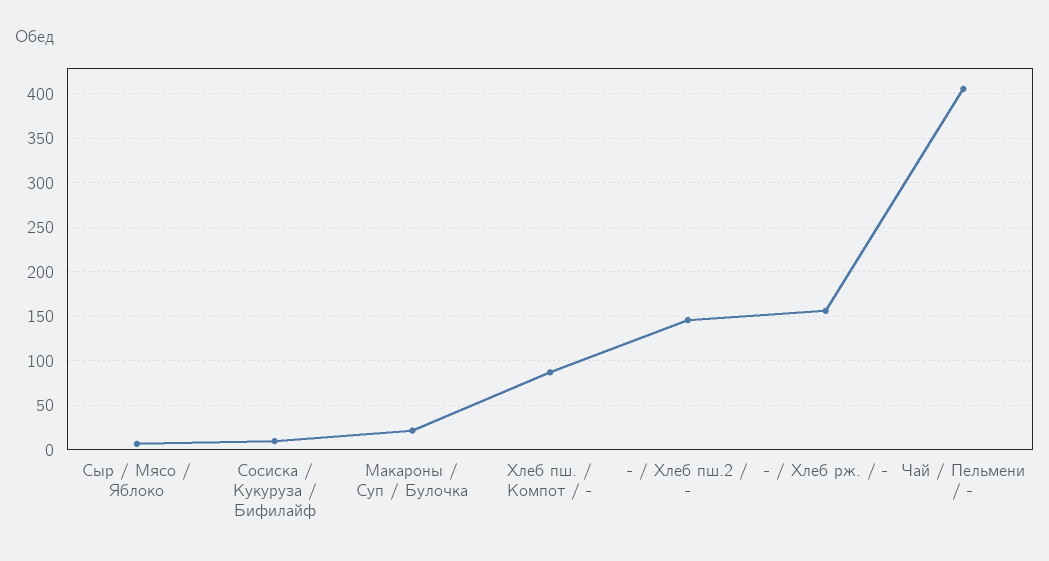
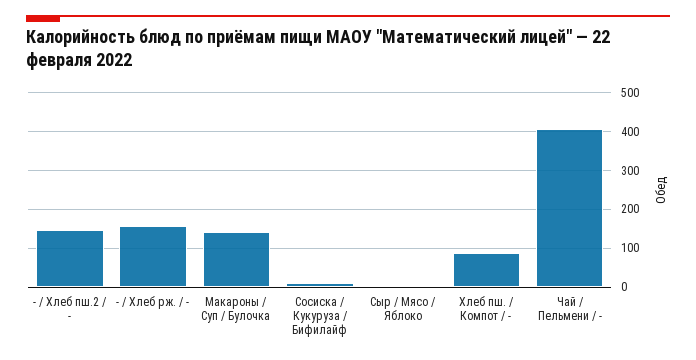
  {
    "Сыр / Мясо / Яблоко": 10,
    "Сосиска / Кукуруза / Бифилайф": 10,
-   "Макароны / Суп / Булочка": 20,
+   "Макароны / Суп / Булочка": 140,
    "Хлеб пш. / Компот / -": 90,
    "- / Хлеб пш.2 / -": 150,
    "- / Хлеб рж. / -": 160,
    "Чай / Пельмени / -": 410
  }

